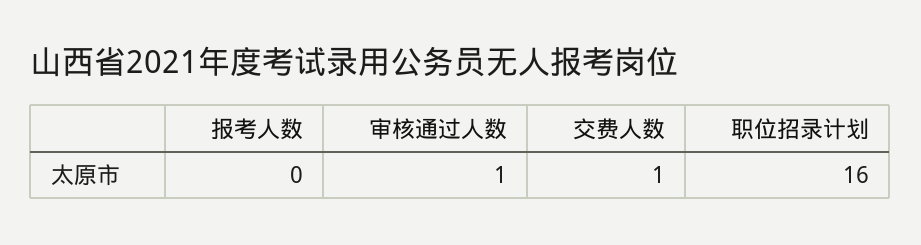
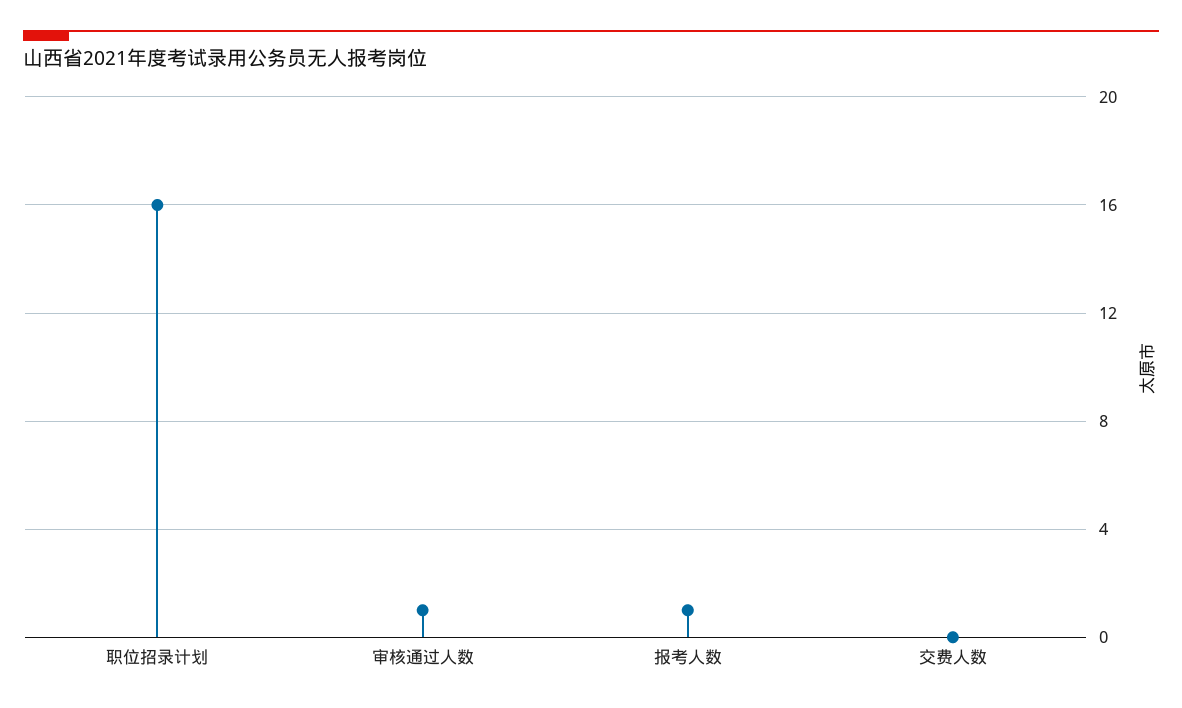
  {
-   "报考人数": 0,
+   "报考人数": 1,
    "审核通过人数": 1,
-   "交费人数": 1,
+   "交费人数": 0,
    "职位招录计划": 16
  }

